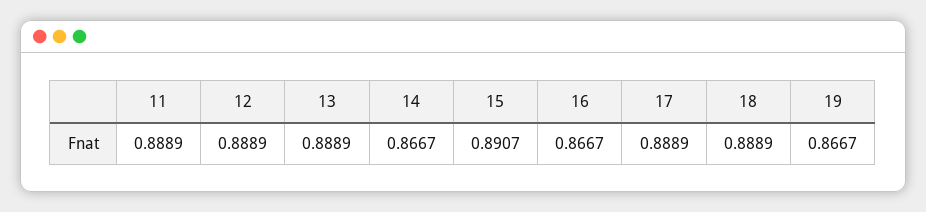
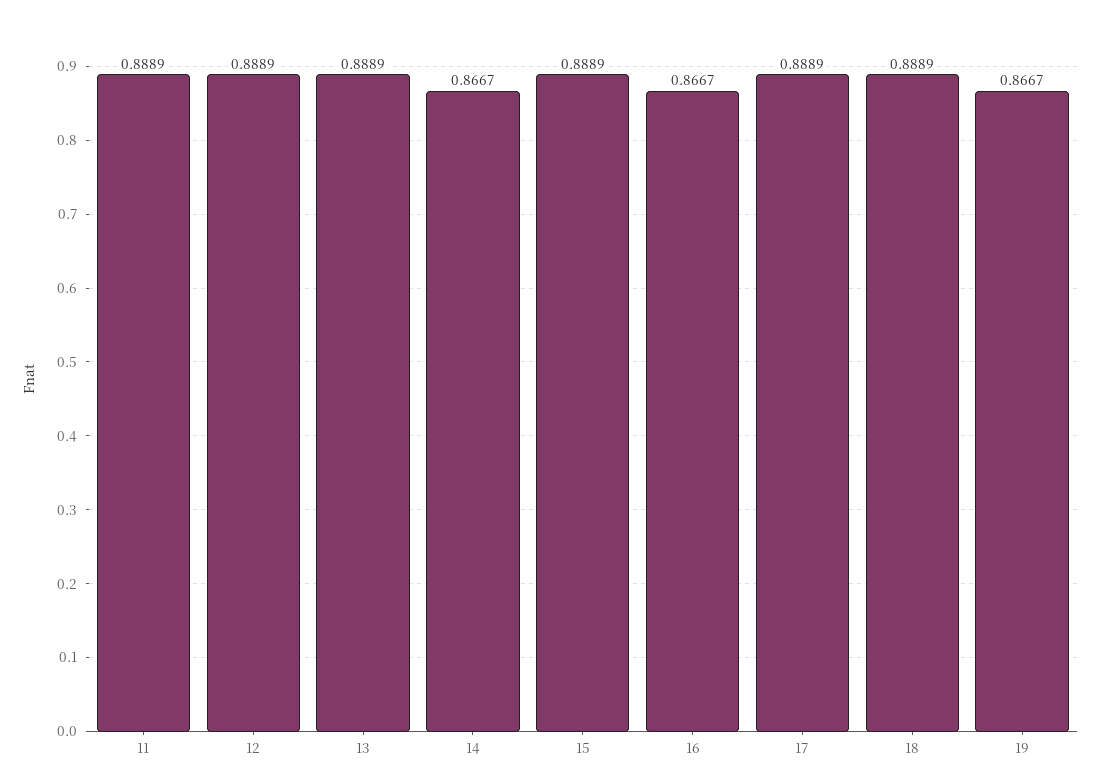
  {
    "11": 0.8889,
    "12": 0.8889,
    "13": 0.8889,
    "14": 0.8667,
-   "15": 0.8907,
+   "15": 0.8889,
    "16": 0.8667,
    "17": 0.8889,
    "18": 0.8889,
    "19": 0.8667
  }

